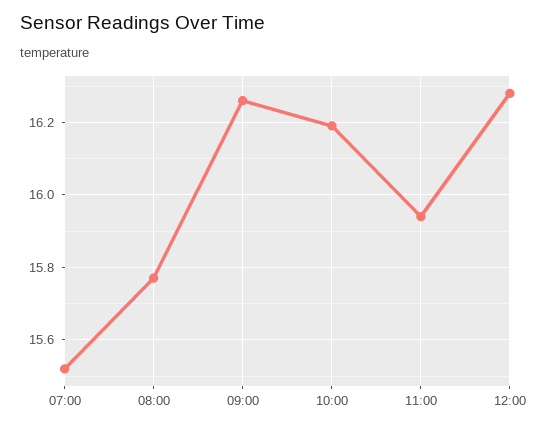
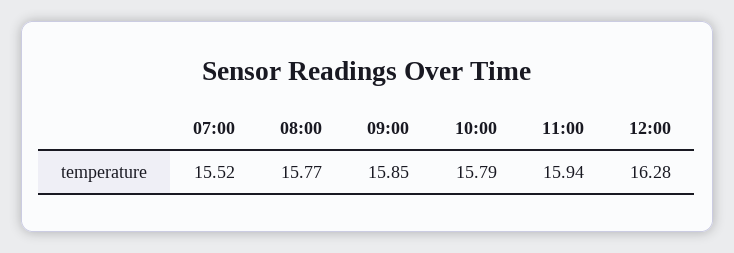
  {
    "07:00": 15.52,
    "08:00": 15.77,
-   "09:00": 16.25,
+   "09:00": 15.85,
-   "10:00": 16.2,
+   "10:00": 15.79,
    "11:00": 15.94,
    "12:00": 16.28
  }

